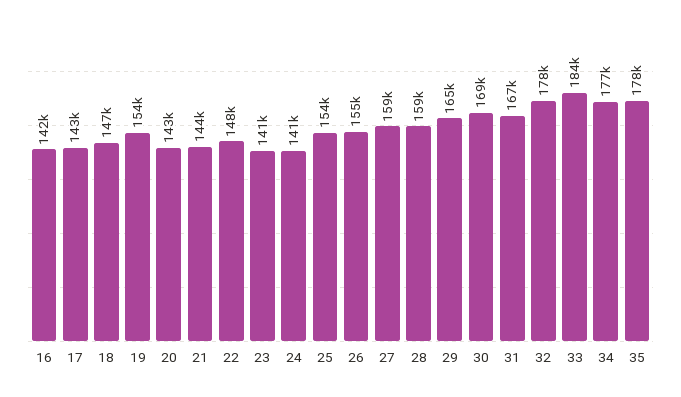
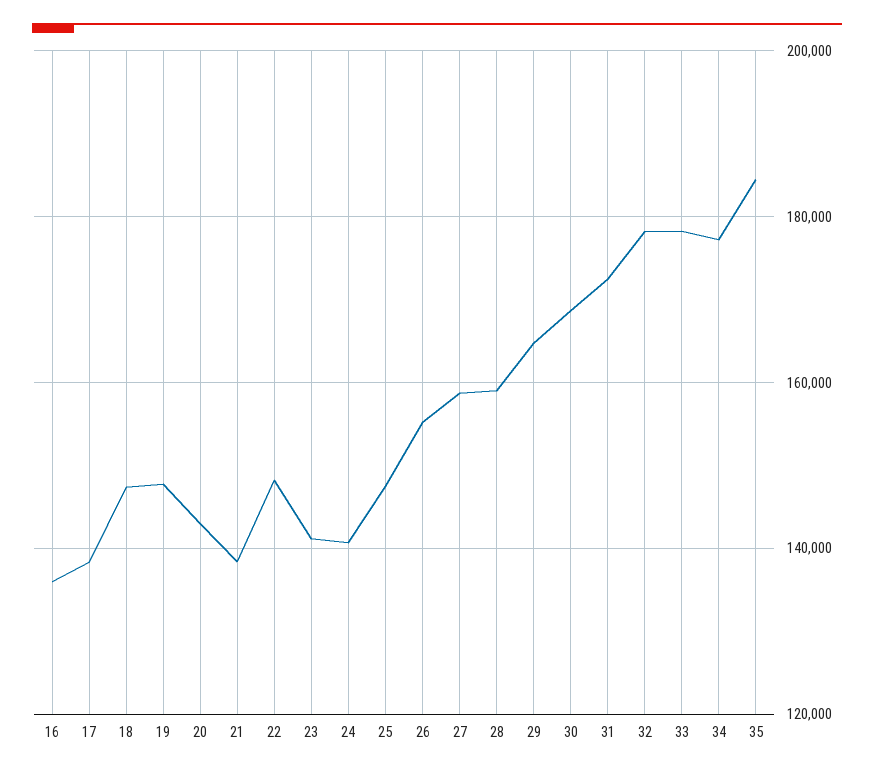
  {
-   "16": 142000,
+   "16": 136000,
-   "17": 143000,
+   "17": 138000,
    "18": 147000,
-   "19": 154000,
+   "19": 148000,
    "20": 143000,
-   "21": 144000,
+   "21": 138000,
    "22": 148000,
    "23": 141000,
    "24": 141000,
-   "25": 154000,
+   "25": 148000,
    "26": 155000,
    "27": 159000,
    "28": 159000,
    "29": 165000,
    "30": 169000,
-   "31": 167000,
+   "31": 172000,
    "32": 178000,
-   "33": 184000,
+   "33": 178000,
    "34": 177000,
-   "35": 178000
+   "35": 184000
  }

